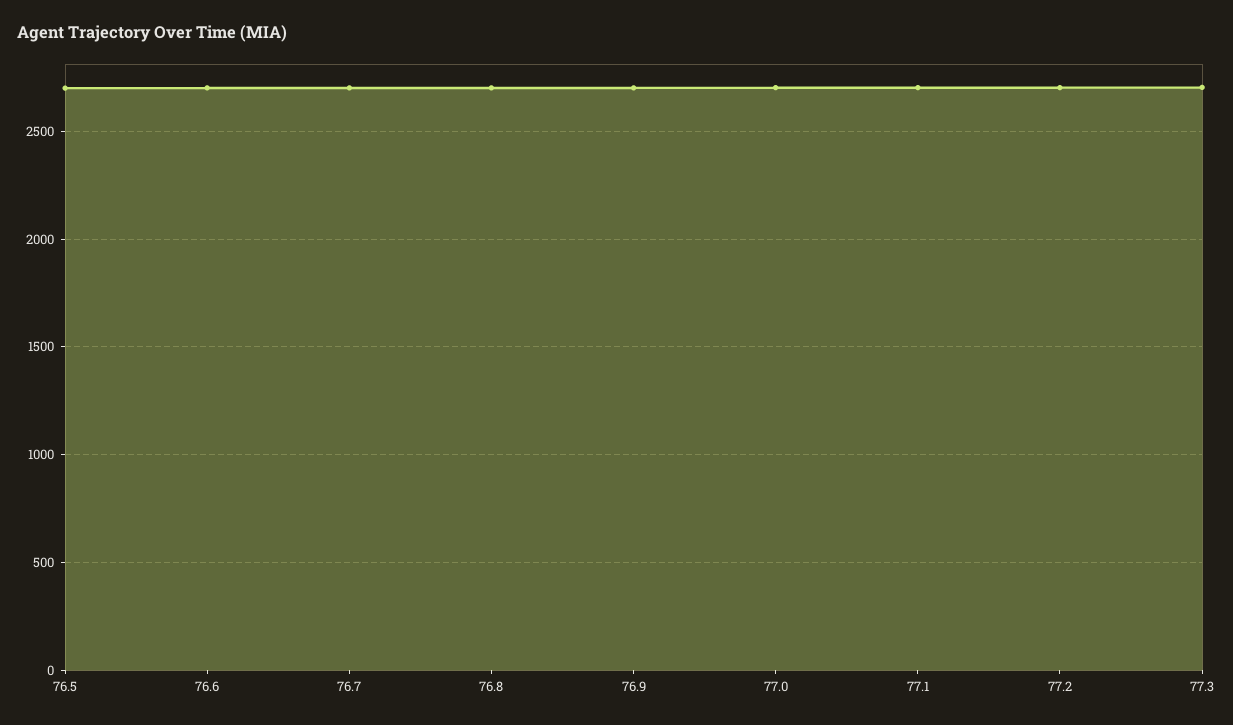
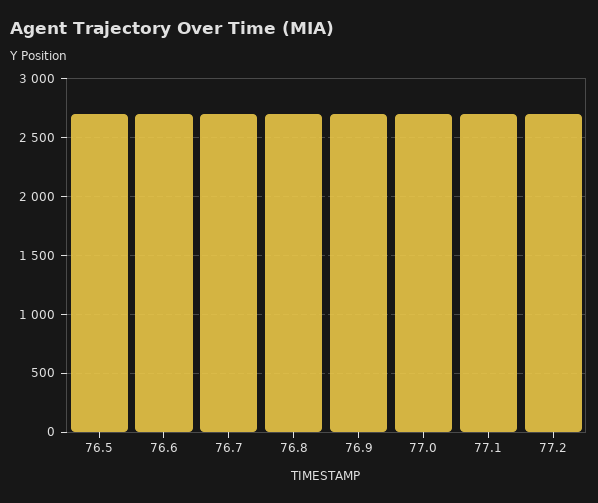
  {
    "76.5": 2700,
    "76.6": 2700,
    "76.7": 2700,
    "76.8": 2700,
    "76.9": 2700,
    "77.0": 2700,
    "77.1": 2700,
-   "77.2": 2700,
+   "77.2": 2700
-   "77.3": 2700
  }

